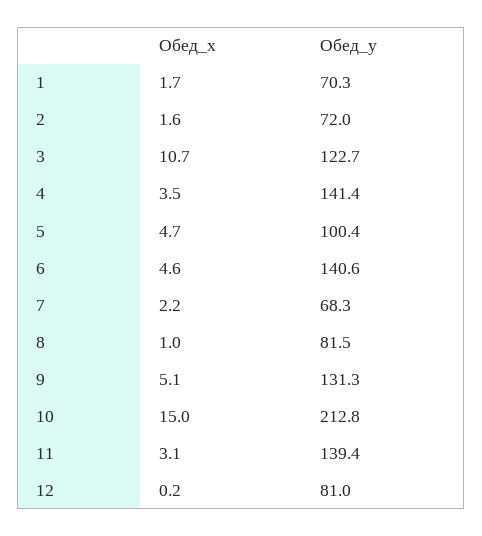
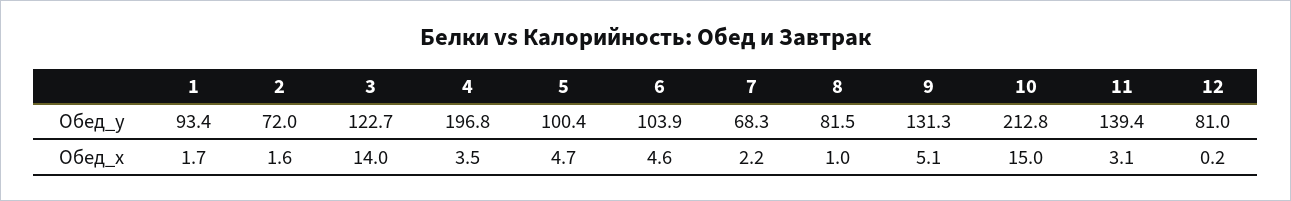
  {
    "Обед_x": {
      "1": 1.7,
      "2": 1.6,
-     "3": 10.7,
+     "3": 14,
      "4": 3.5,
      "5": 4.7,
      "6": 4.6,
      "7": 2.2,
      "8": 1,
      "9": 5.1,
      "10": 15,
      "11": 3.1,
      "12": 0.2
    },
    "Обед_y": {
-     "1": 70.3,
+     "1": 93.4,
      "2": 72,
      "3": 122.7,
-     "4": 141.4,
+     "4": 196.8,
      "5": 100.4,
-     "6": 140.6,
+     "6": 103.9,
      "7": 68.3,
      "8": 81.5,
      "9": 131.3,
      "10": 212.8,
      "11": 139.4,
      "12": 81
    }
  }

